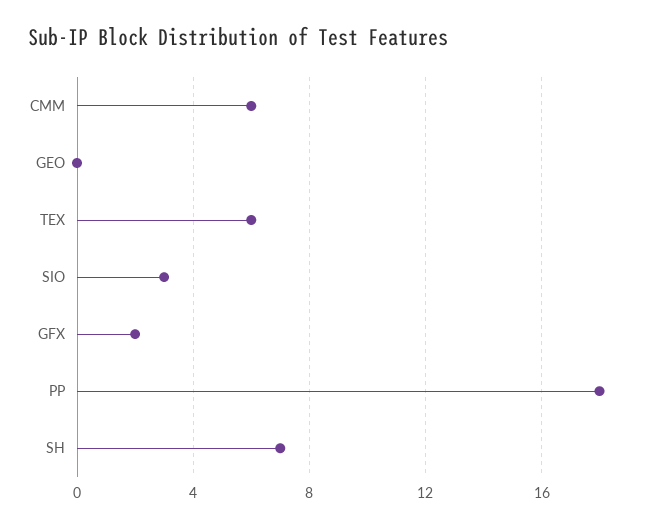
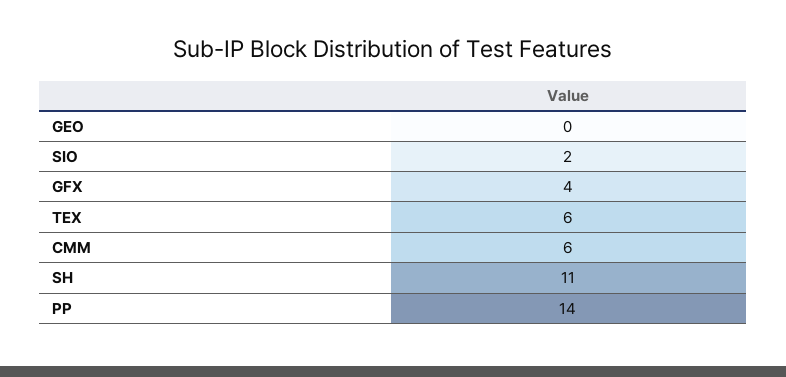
  {
    "CMM": 6,
    "GEO": 0,
    "TEX": 6,
-   "SIO": 3,
+   "SIO": 2,
-   "GFX": 2,
+   "GFX": 4,
-   "PP": 18,
+   "PP": 14,
-   "SH": 7
+   "SH": 11
  }

